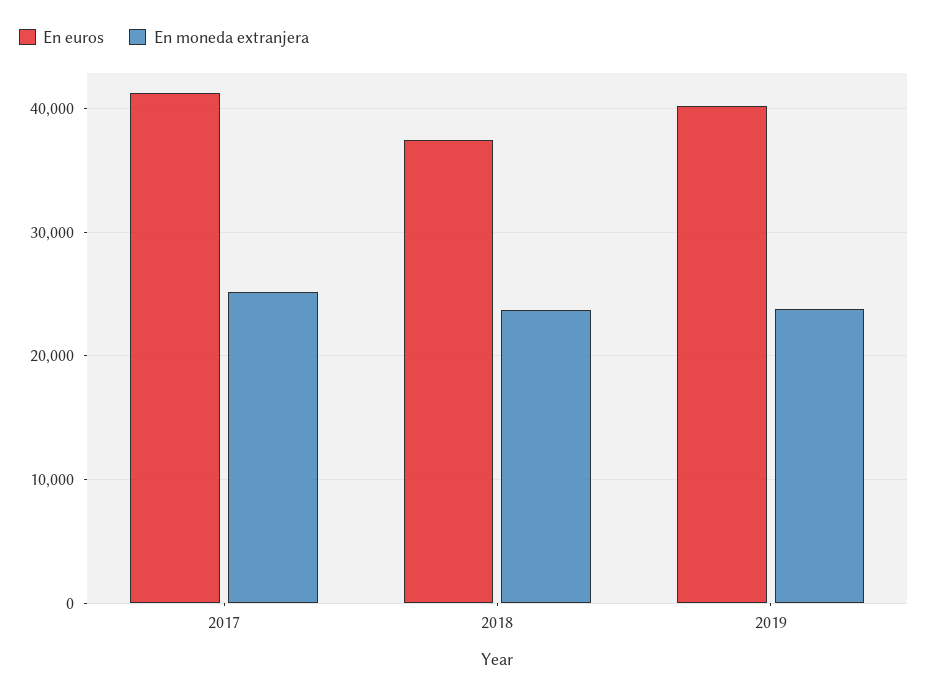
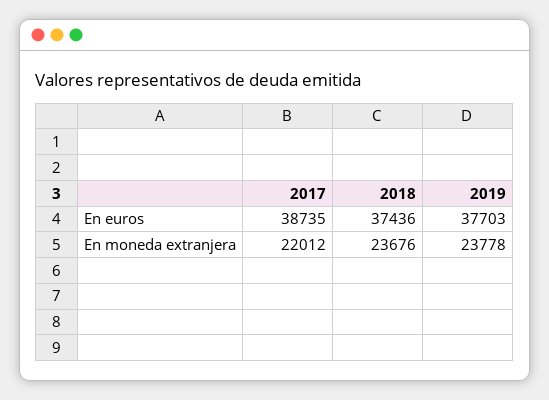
  {
    "En euros": {
-     "2017": 41000,
+     "2017": 38735,
      "2018": 37436,
-     "2019": 40000
+     "2019": 37703
    },
    "En moneda extranjera": {
-     "2017": 25000,
+     "2017": 22012,
      "2018": 23676,
      "2019": 23778
    }
  }

